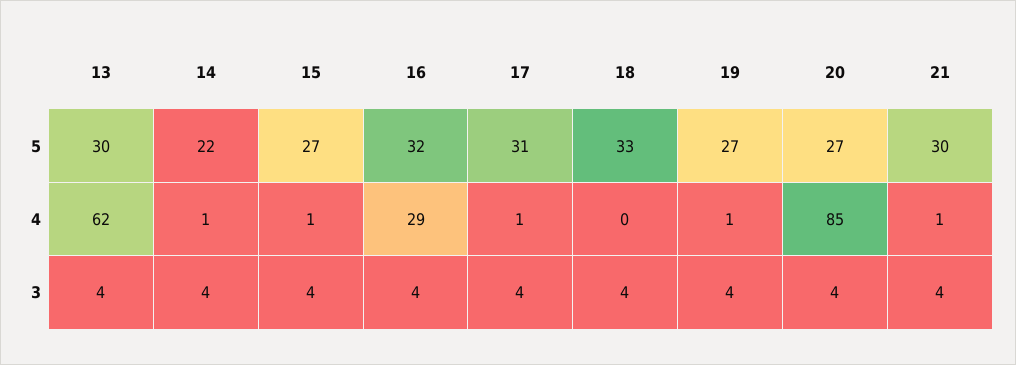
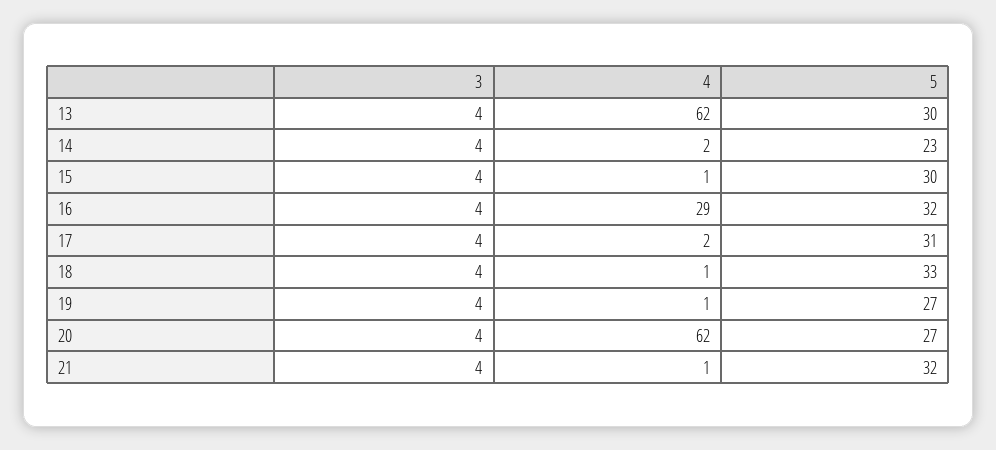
  {
    "13": {
      "5": 30,
      "4": 62,
      "3": 4
    },
    "14": {
-     "5": 22,
+     "5": 23,
-     "4": 1,
+     "4": 2,
      "3": 4
    },
    "15": {
-     "5": 27,
+     "5": 30,
      "4": 1,
      "3": 4
    },
    "16": {
      "5": 32,
      "4": 29,
      "3": 4
    },
    "17": {
      "5": 31,
-     "4": 1,
+     "4": 2,
      "3": 4
    },
    "18": {
      "5": 33,
-     "4": 0,
+     "4": 1,
      "3": 4
    },
    "19": {
      "5": 27,
      "4": 1,
      "3": 4
    },
    "20": {
      "5": 27,
-     "4": 85,
+     "4": 62,
      "3": 4
    },
    "21": {
-     "5": 30,
+     "5": 32,
      "4": 1,
      "3": 4
    }
  }

